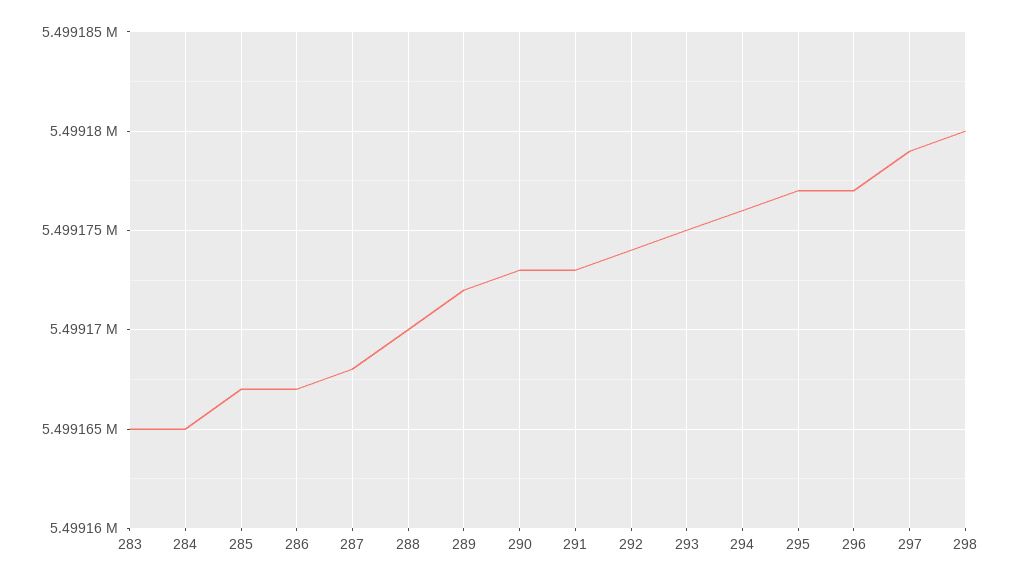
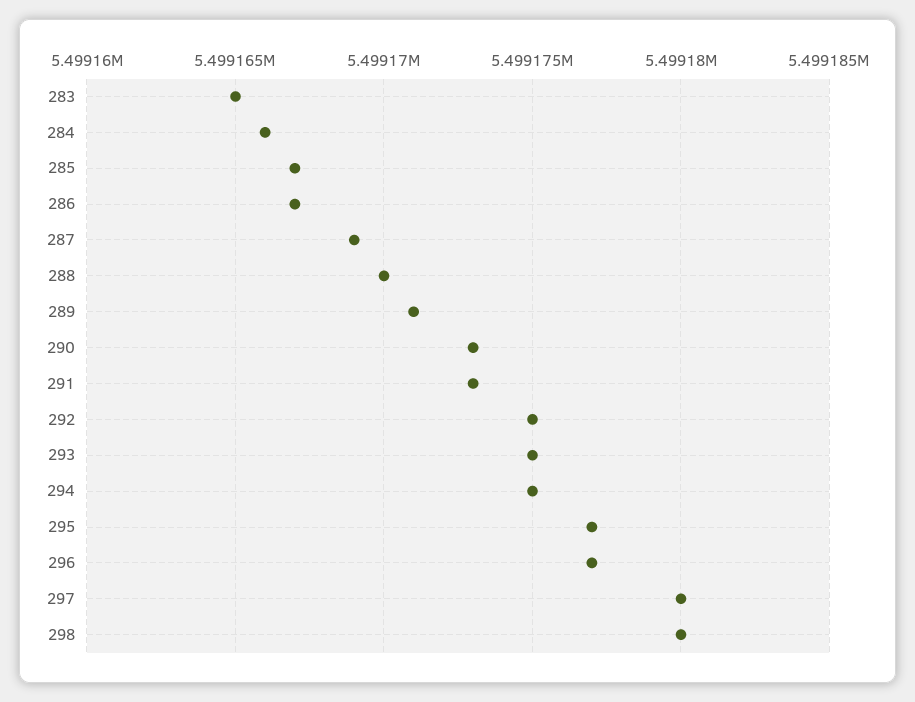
  {
    "283": 5499165,
-   "284": 5499165,
+   "284": 5499166,
    "285": 5499167,
    "286": 5499167,
-   "287": 5499168,
+   "287": 5499169,
    "288": 5499170,
-   "289": 5499172,
+   "289": 5499171,
    "290": 5499173,
    "291": 5499173,
-   "292": 5499174,
+   "292": 5499175,
    "293": 5499175,
-   "294": 5499176,
+   "294": 5499175,
    "295": 5499177,
    "296": 5499177,
-   "297": 5499179,
+   "297": 5499180,
    "298": 5499180
  }

